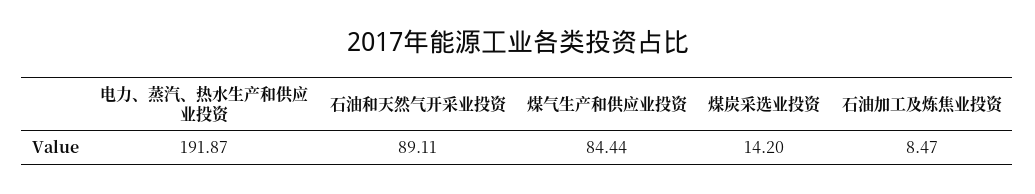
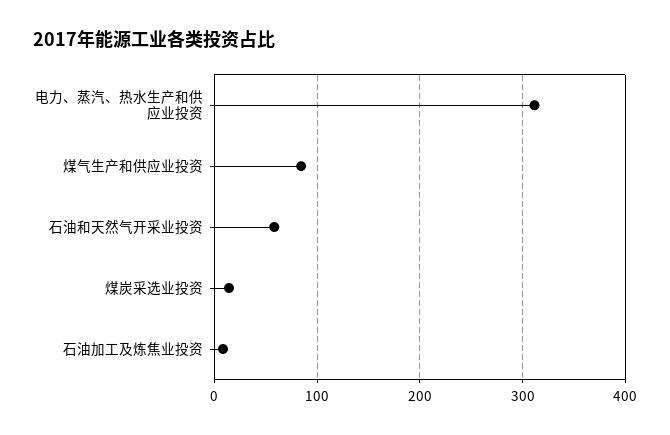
  {
-   "电力、蒸汽、热水生产和供应业投资": 191.87,
+   "电力、蒸汽、热水生产和供应业投资": 310,
-   "石油和天然气开采业投资": 89.11,
+   "石油和天然气开采业投资": 60,
    "煤气生产和供应业投资": 84.44,
    "煤炭采选业投资": 14.2,
    "石油加工及炼焦业投资": 8.47
  }

